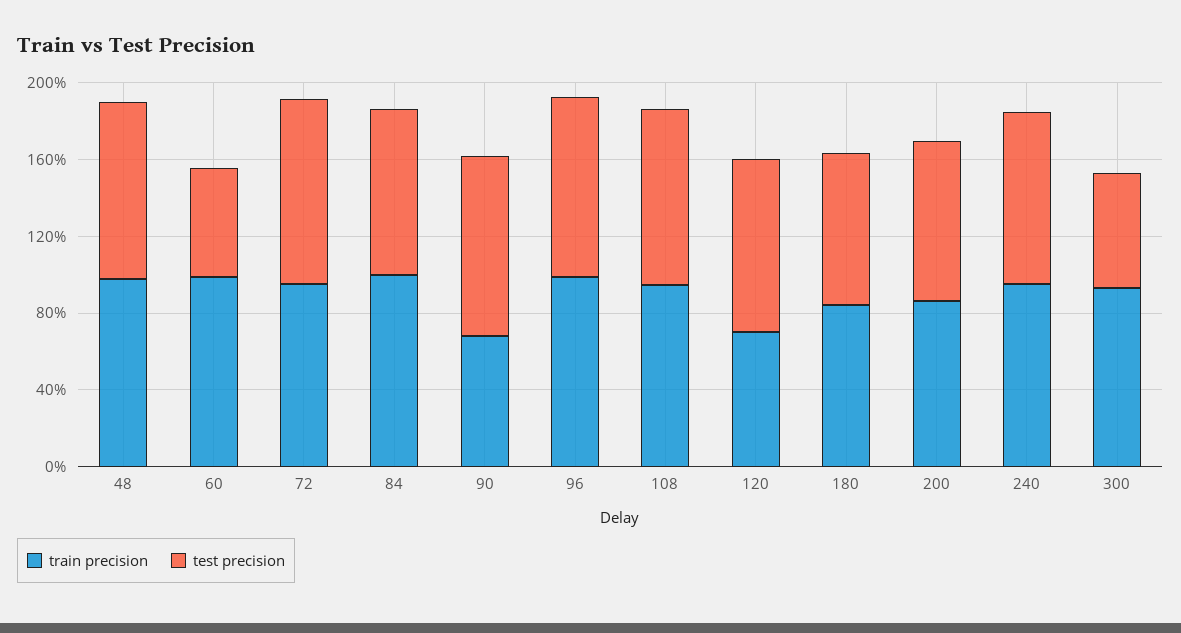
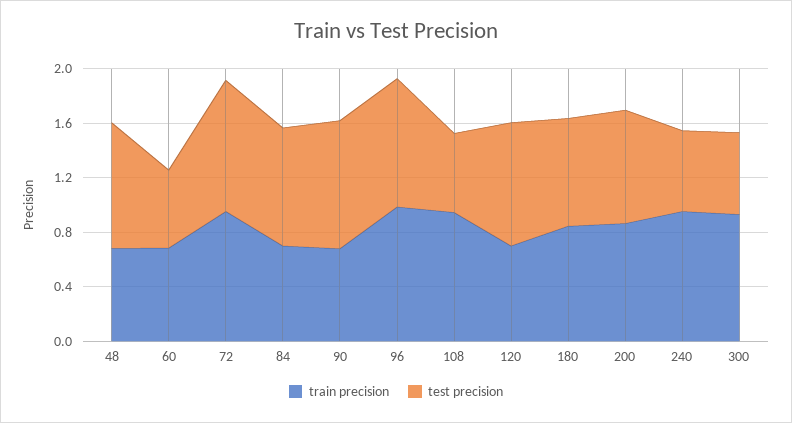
  {
    "train precision": {
-     "48": 1,
+     "48": 0.7,
-     "60": 1,
+     "60": 0.7,
      "72": 1,
-     "84": 1,
+     "84": 0.7,
      "90": 0.7,
      "96": 1,
      "108": 0.9,
      "120": 0.7,
      "180": 0.8,
      "200": 0.9,
      "240": 1,
      "300": 0.9
    },
    "test precision": {
      "48": 0.9,
      "60": 0.6,
      "72": 1,
      "84": 0.9,
      "90": 0.9,
      "96": 0.9,
-     "108": 0.9,
+     "108": 0.6,
      "120": 0.9,
      "180": 0.8,
      "200": 0.8,
-     "240": 0.9,
+     "240": 0.6,
      "300": 0.6
    }
  }

